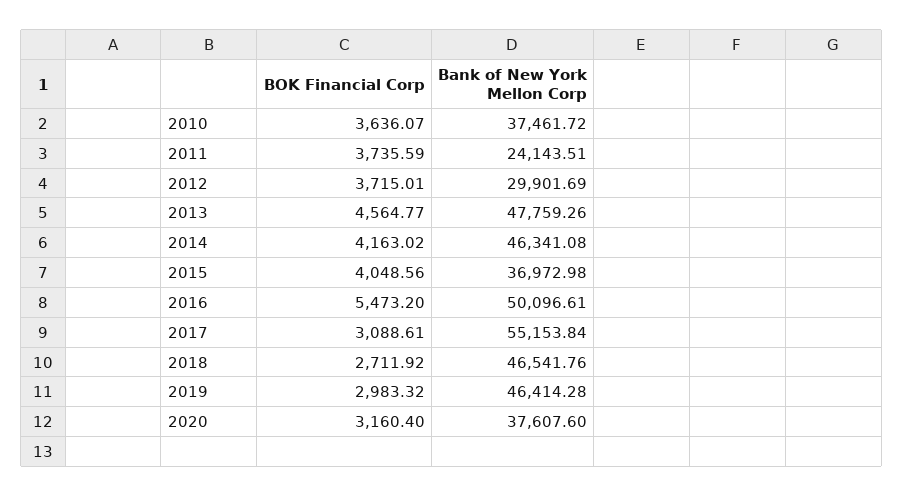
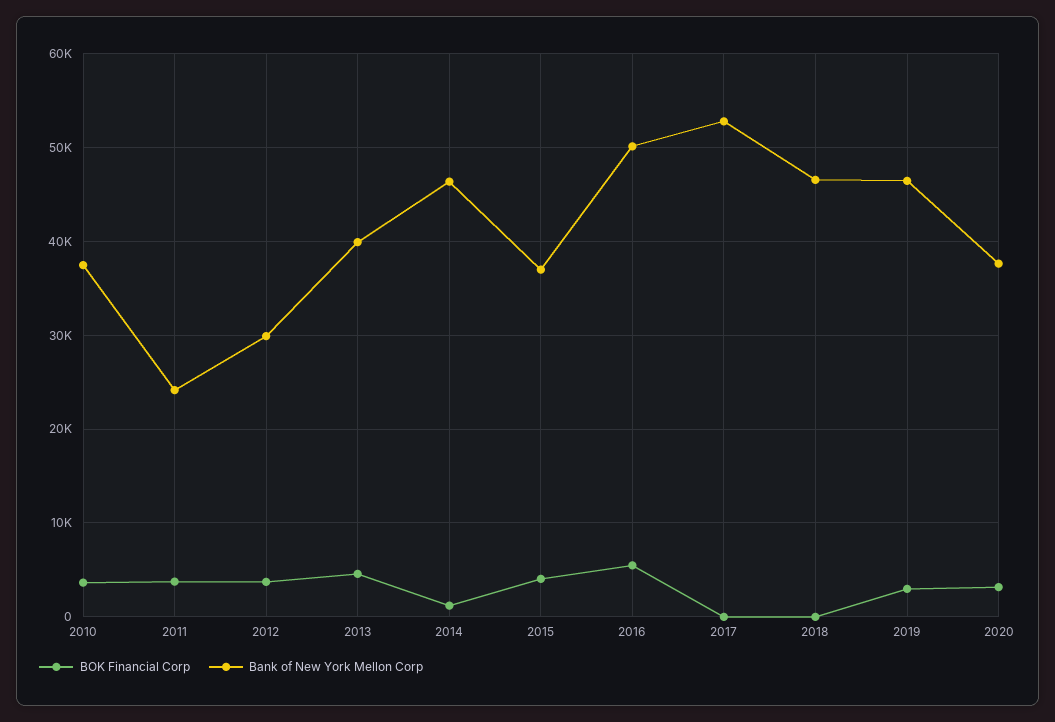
  {
    "BOK Financial Corp": {
      "2010": 3636.07,
      "2011": 3735.59,
      "2012": 3715.01,
      "2013": 4564.77,
-     "2014": 4163.02,
+     "2014": 1000,
      "2015": 4048.56,
      "2016": 5473.2,
-     "2017": 3088.61,
+     "2017": 0,
-     "2018": 2711.92,
+     "2018": 0,
      "2019": 2983.32,
      "2020": 3160.4
    },
    "Bank of New York Mellon Corp": {
      "2010": 37461.72,
      "2011": 24143.51,
      "2012": 29901.69,
-     "2013": 47759.26,
+     "2013": 40000,
      "2014": 46341.08,
      "2015": 36972.98,
      "2016": 50096.61,
-     "2017": 55153.84,
+     "2017": 53000,
      "2018": 46541.76,
      "2019": 46414.28,
      "2020": 37607.6
    }
  }

